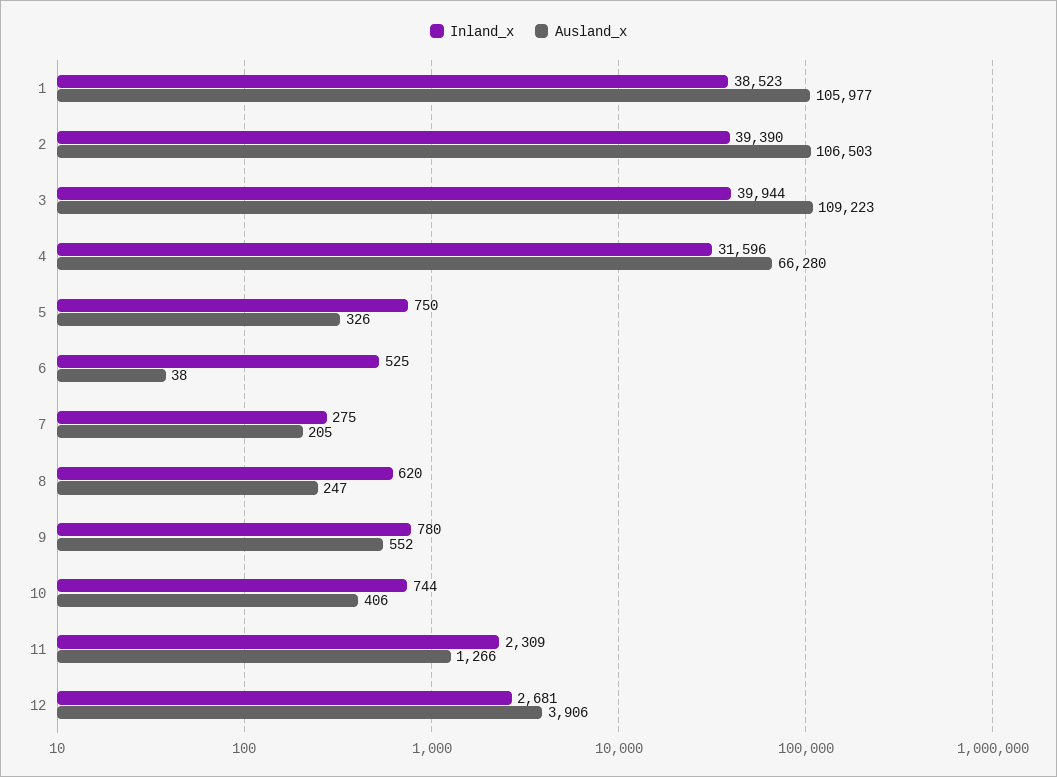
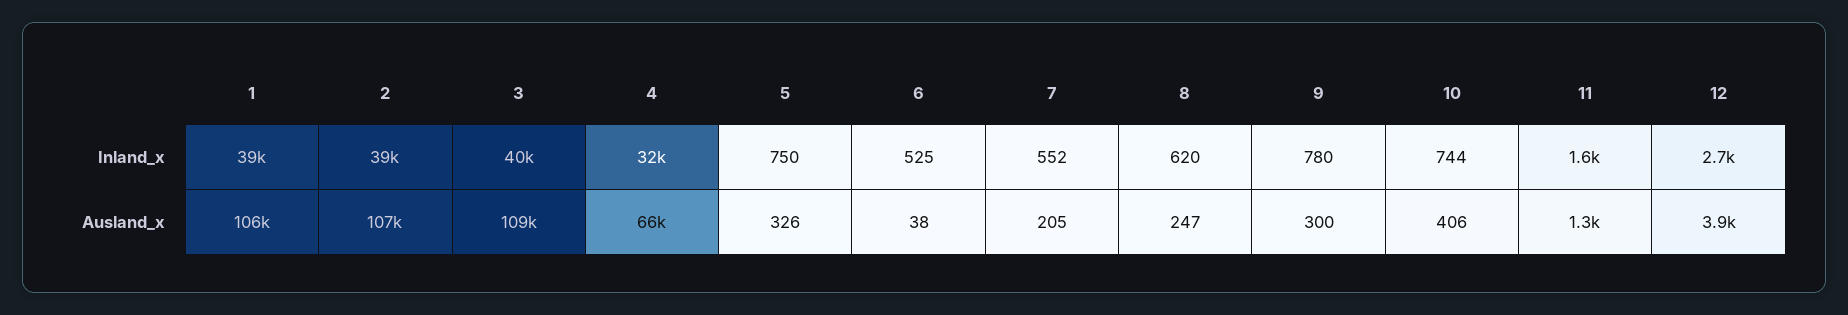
  {
    "Inland_x": {
      "1": 38523,
      "2": 39390,
      "3": 39944,
      "4": 31596,
      "5": 750,
      "6": 525,
-     "7": 275,
+     "7": 552,
      "8": 620,
      "9": 780,
      "10": 744,
-     "11": 2309,
+     "11": 1600,
      "12": 2681
    },
    "Ausland_x": {
      "1": 105977,
      "2": 106503,
      "3": 109223,
      "4": 66280,
      "5": 326,
      "6": 38,
      "7": 205,
      "8": 247,
-     "9": 552,
+     "9": 300,
      "10": 406,
      "11": 1266,
      "12": 3906
    }
  }

